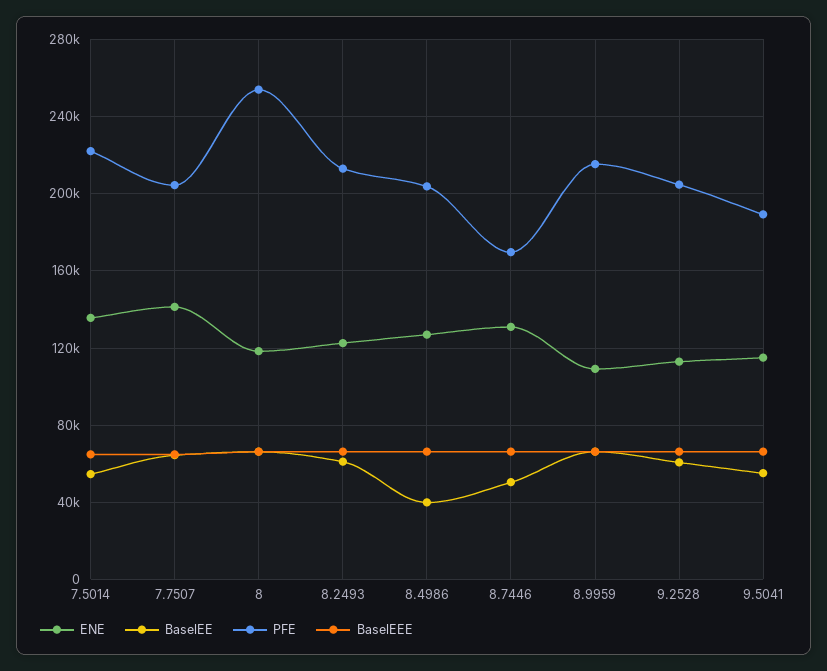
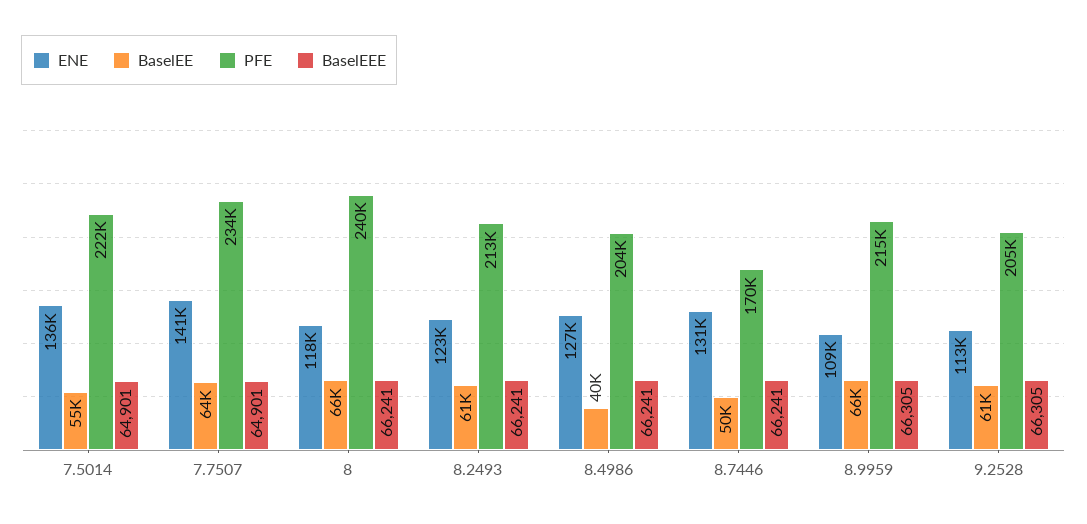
  {
    "ENE": {
      "7.5014": 136000,
      "7.7507": 141000,
      "8": 118000,
      "8.2493": 123000,
      "8.4986": 127000,
      "8.7446": 131000,
      "8.9959": 109000,
-     "9.2528": 113000,
+     "9.2528": 113000
-     "9.5041": 115000
    },
    "BaselEE": {
      "7.5014": 55000,
      "7.7507": 64000,
      "8": 66000,
      "8.2493": 61000,
      "8.4986": 40000,
      "8.7446": 50000,
      "8.9959": 66000,
-     "9.2528": 61000,
+     "9.2528": 61000
-     "9.5041": 55000
    },
    "PFE": {
      "7.5014": 222000,
-     "7.7507": 205000,
+     "7.7507": 234000,
-     "8": 255000,
+     "8": 240000,
      "8.2493": 213000,
      "8.4986": 204000,
      "8.7446": 170000,
      "8.9959": 215000,
-     "9.2528": 205000,
+     "9.2528": 205000
-     "9.5041": 190000
    },
    "BaselEEE": {
      "7.5014": 64901,
      "7.7507": 64901,
      "8": 66241,
      "8.2493": 66241,
      "8.4986": 66241,
      "8.7446": 66241,
      "8.9959": 66305,
-     "9.2528": 66305,
+     "9.2528": 66305
-     "9.5041": 65000
    }
  }

